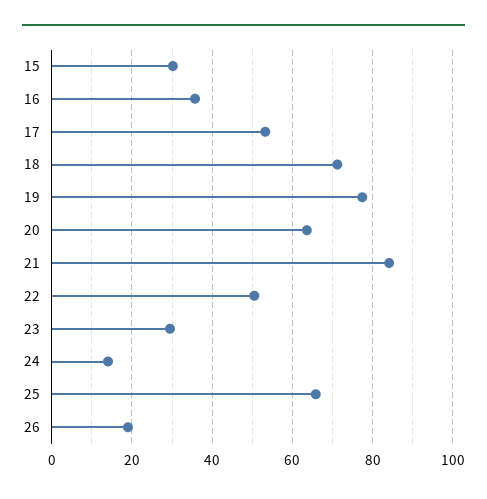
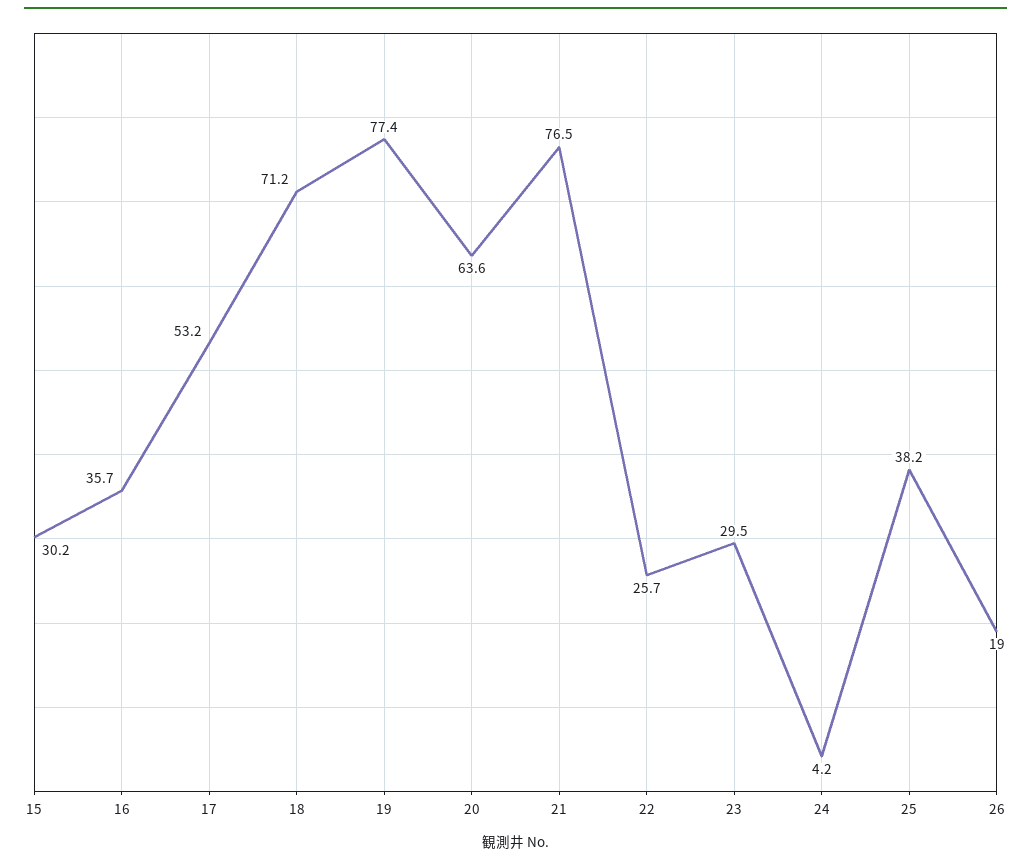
  {
    "15": 30.2,
    "16": 35.7,
    "17": 53.2,
    "18": 71.2,
    "19": 77.4,
    "20": 63.6,
-   "21": 84,
+   "21": 76.5,
-   "22": 50,
+   "22": 25.7,
    "23": 29.5,
-   "24": 14,
+   "24": 4.2,
-   "25": 66,
+   "25": 38.2,
    "26": 19
  }

